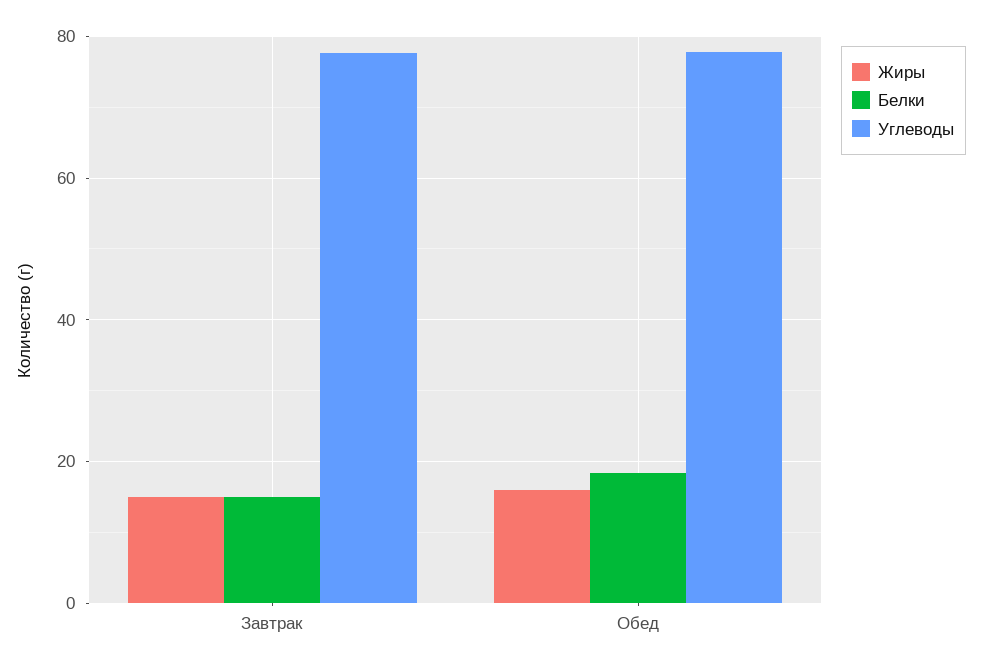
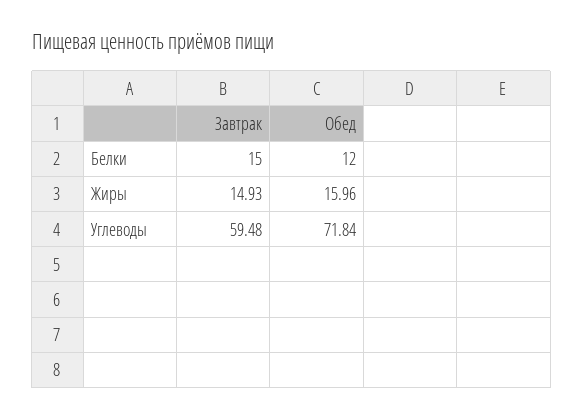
  {
    "Жиры": {
      "Завтрак": 14.93,
      "Обед": 15.96
    },
    "Белки": {
      "Завтрак": 15,
-     "Обед": 18
+     "Обед": 12
    },
    "Углеводы": {
-     "Завтрак": 78,
+     "Завтрак": 59.48,
-     "Обед": 78
+     "Обед": 71.84
    }
  }

